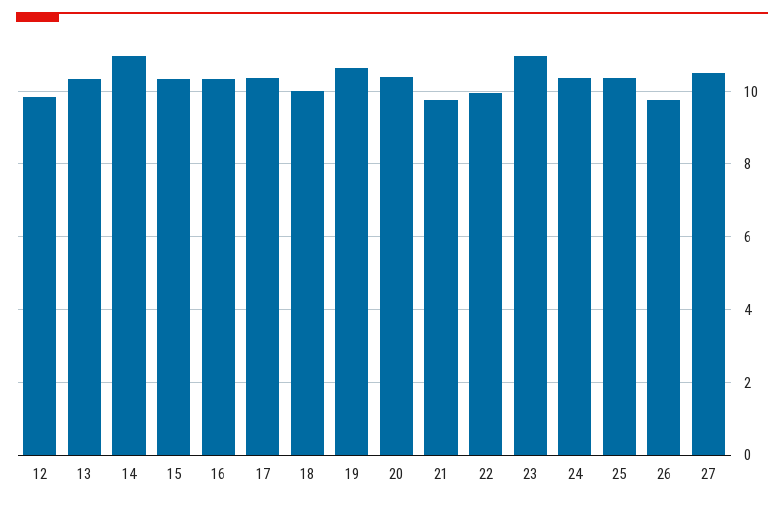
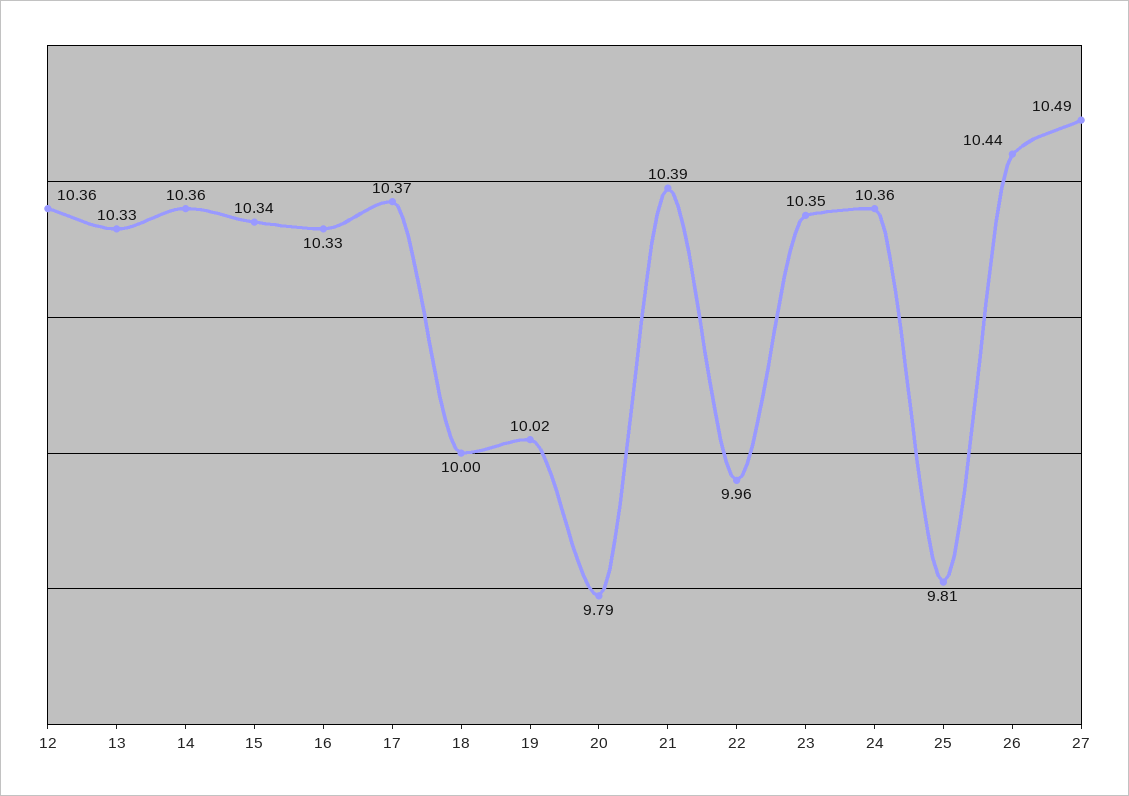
  {
-   "12": 9.8,
+   "12": 10.36,
    "13": 10.33,
-   "14": 11,
+   "14": 10.36,
    "15": 10.34,
    "16": 10.33,
    "17": 10.37,
    "18": 10,
-   "19": 10.6,
+   "19": 10.02,
-   "20": 10.4,
+   "20": 9.79,
-   "21": 9.8,
+   "21": 10.39,
    "22": 9.96,
-   "23": 11,
+   "23": 10.35,
    "24": 10.36,
-   "25": 10.4,
+   "25": 9.81,
-   "26": 9.8,
+   "26": 10.44,
    "27": 10.49
  }

